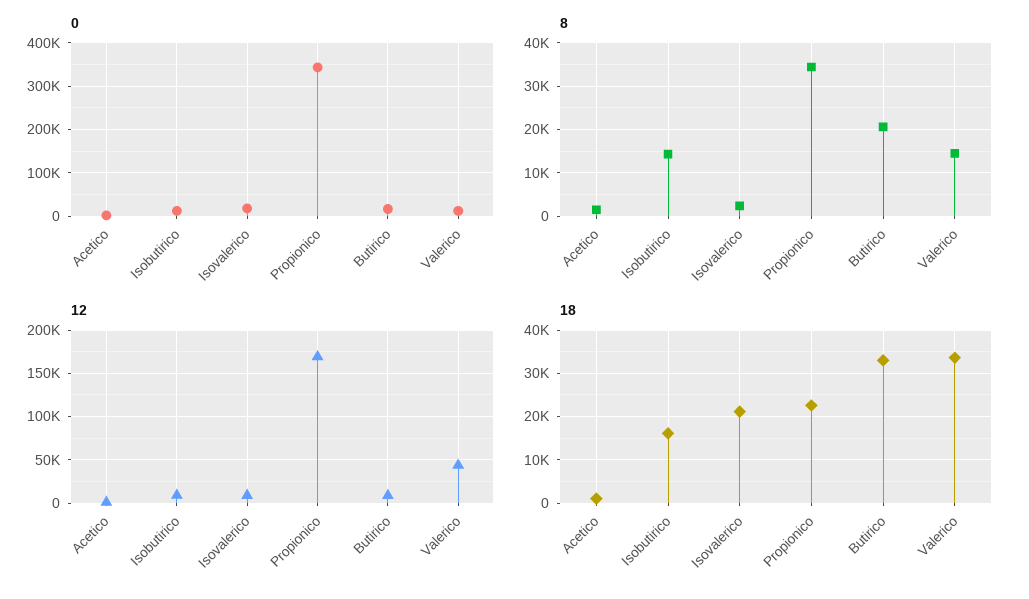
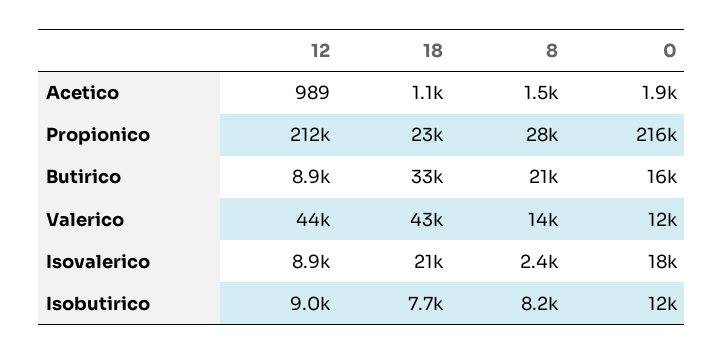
  {
    "0": {
      "Acetico": 1900,
      "Isobutirico": 12000,
      "Isovalerico": 18000,
-     "Propionico": 340000,
+     "Propionico": 216000,
      "Butirico": 16000,
      "Valerico": 12000
    },
    "8": {
      "Acetico": 1500,
-     "Isobutirico": 14000,
+     "Isobutirico": 8200,
      "Isovalerico": 2400,
-     "Propionico": 34000,
+     "Propionico": 28000,
      "Butirico": 21000,
      "Valerico": 14000
    },
    "12": {
      "Acetico": 989,
      "Isobutirico": 9000,
      "Isovalerico": 8900,
-     "Propionico": 170000,
+     "Propionico": 212000,
      "Butirico": 8900,
      "Valerico": 44000
    },
    "18": {
      "Acetico": 1100,
-     "Isobutirico": 16000,
+     "Isobutirico": 7700,
      "Isovalerico": 21000,
      "Propionico": 23000,
      "Butirico": 33000,
-     "Valerico": 34000
+     "Valerico": 43000
    }
  }

